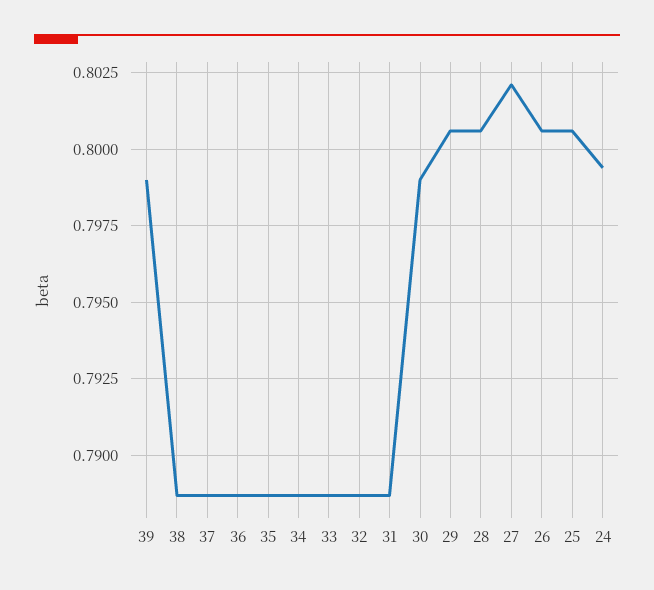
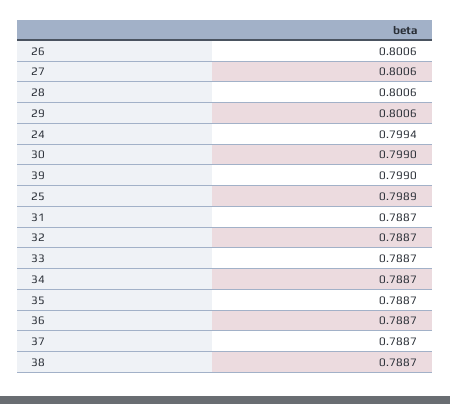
  {
    "39": 0.799,
    "38": 0.7887,
    "37": 0.7887,
    "36": 0.7887,
    "35": 0.7887,
    "34": 0.7887,
    "33": 0.7887,
    "32": 0.7887,
    "31": 0.7887,
    "30": 0.799,
    "29": 0.8006,
    "28": 0.8006,
-   "27": 0.802,
+   "27": 0.8006,
    "26": 0.8006,
-   "25": 0.8005,
+   "25": 0.7989,
    "24": 0.7994
  }

